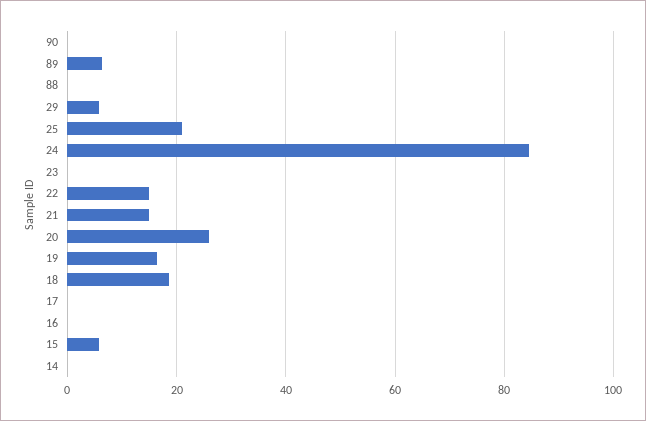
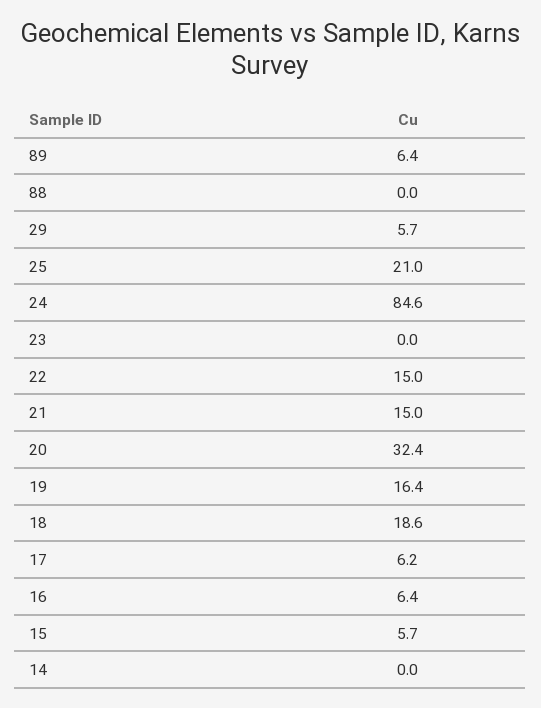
  {
-   "90": 0,
    "89": 6.4,
    "88": 0,
    "29": 5.7,
    "25": 21,
    "24": 84.6,
    "23": 0,
    "22": 15,
    "21": 15,
-   "20": 26,
+   "20": 32.4,
    "19": 16.4,
    "18": 18.6,
-   "17": 0,
+   "17": 6.2,
-   "16": 0,
+   "16": 6.4,
    "15": 5.7,
    "14": 0
  }

